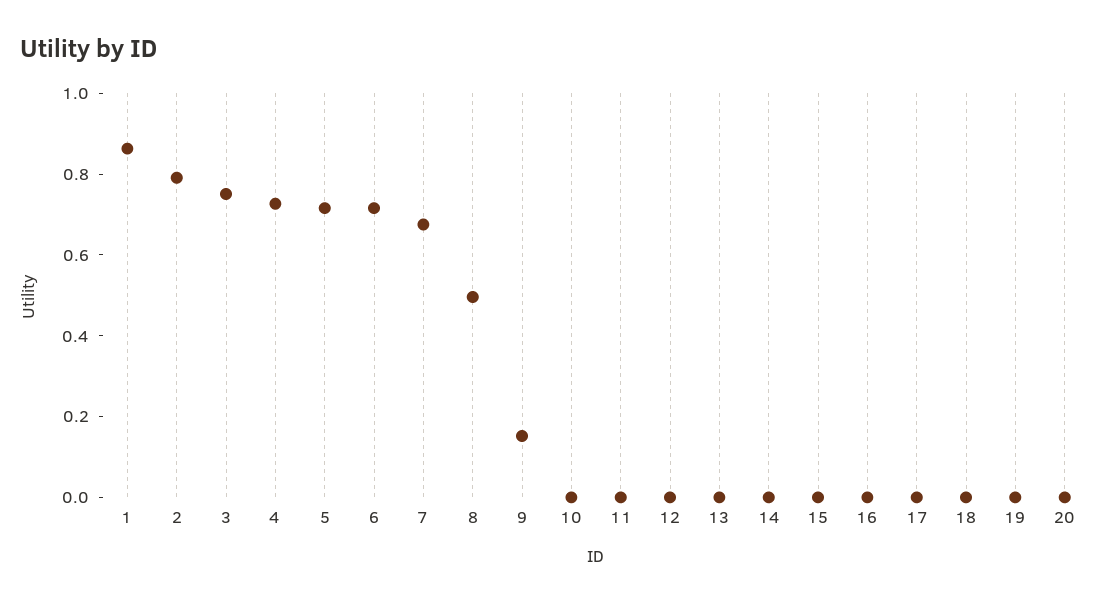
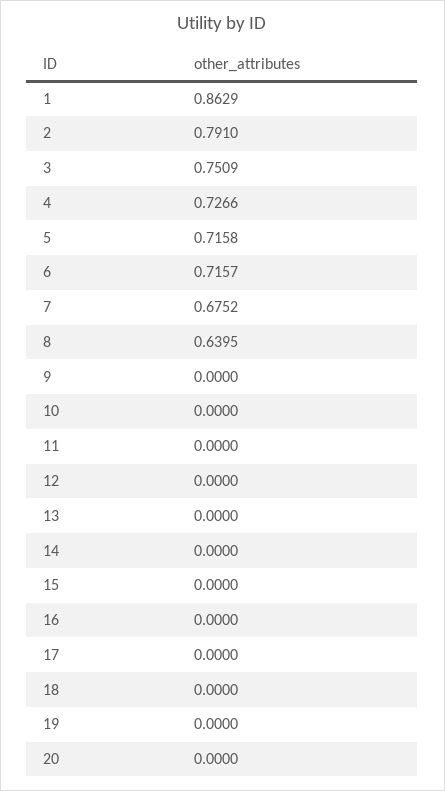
  {
    "1": 0.8629,
    "2": 0.791,
    "3": 0.7509,
    "4": 0.7266,
    "5": 0.7158,
    "6": 0.7157,
    "7": 0.6752,
-   "8": 0.5,
+   "8": 0.6395,
-   "9": 0.15,
+   "9": 0,
    "10": 0,
    "11": 0,
    "12": 0,
    "13": 0,
    "14": 0,
    "15": 0,
    "16": 0,
    "17": 0,
    "18": 0,
    "19": 0,
    "20": 0
  }

